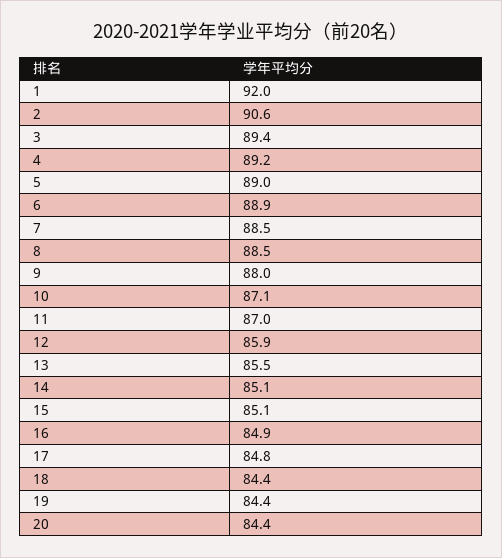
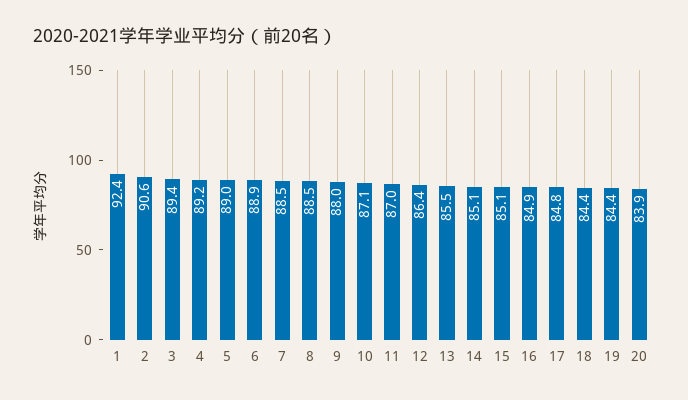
  {
-   "1": 92,
+   "1": 92.4,
    "2": 90.6,
    "3": 89.4,
    "4": 89.2,
    "5": 89,
    "6": 88.9,
    "7": 88.5,
    "8": 88.5,
    "9": 88,
    "10": 87.1,
    "11": 87,
-   "12": 85.9,
+   "12": 86.4,
    "13": 85.5,
    "14": 85.1,
    "15": 85.1,
    "16": 84.9,
    "17": 84.8,
    "18": 84.4,
    "19": 84.4,
-   "20": 84.4
+   "20": 83.9
  }

